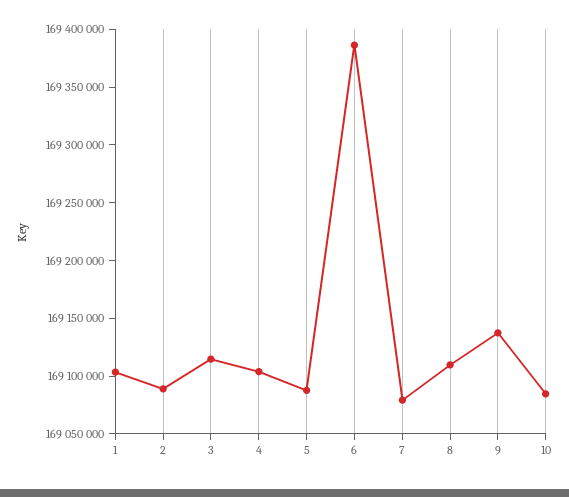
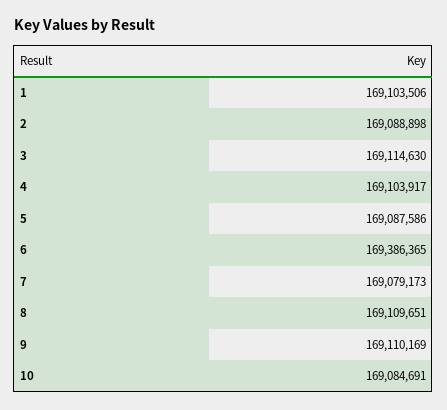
  {
    "1": 169103506,
    "2": 169088898,
    "3": 169114630,
    "4": 169103917,
    "5": 169087586,
    "6": 169386365,
    "7": 169079173,
    "8": 169109651,
-   "9": 169140000,
+   "9": 169110169,
    "10": 169084691
  }

